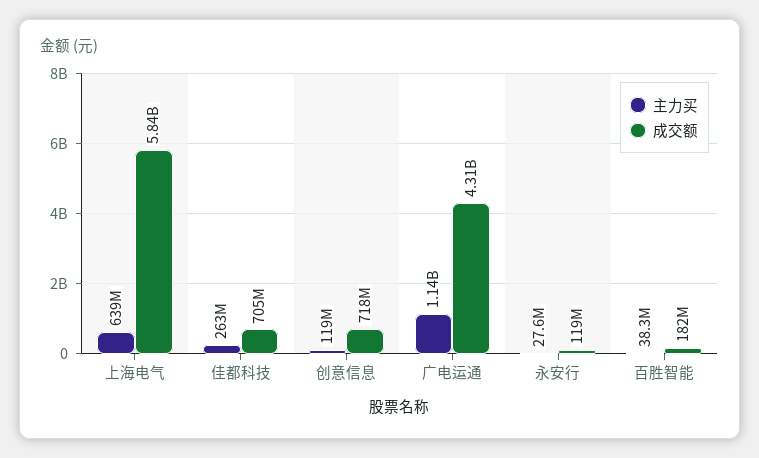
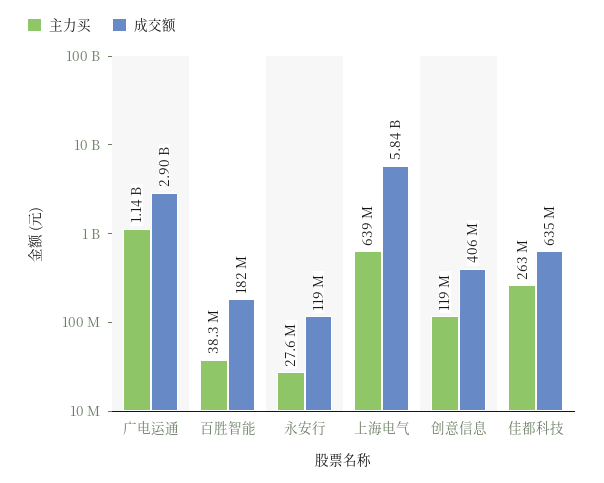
  {
    "主力买": {
      "上海电气": 639000000,
      "佳都科技": 263000000,
      "创意信息": 119000000,
      "广电运通": 1140000000,
      "永安行": 27600000,
      "百胜智能": 38300000
    },
    "成交额": {
      "上海电气": 5840000000,
-     "佳都科技": 705000000,
+     "佳都科技": 635000000,
-     "创意信息": 718000000,
+     "创意信息": 406000000,
-     "广电运通": 4310000000,
+     "广电运通": 2900000000,
      "永安行": 119000000,
      "百胜智能": 182000000
    }
  }

